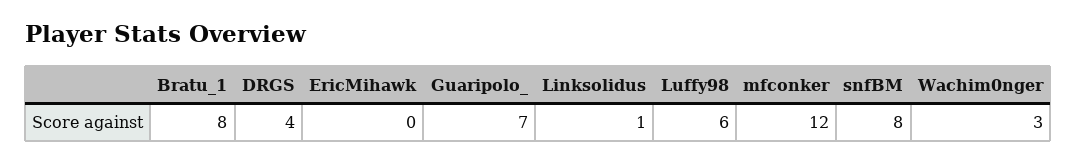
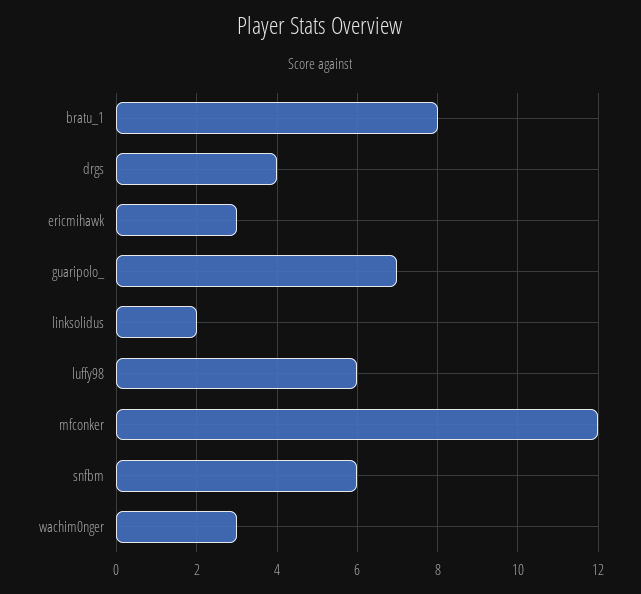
  {
    "Bratu_1": 8,
    "DRGS": 4,
-   "EricMihawk": 0,
+   "EricMihawk": 3,
    "Guaripolo_": 7,
-   "Linksolidus": 1,
+   "Linksolidus": 2,
    "Luffy98": 6,
    "mfconker": 12,
-   "snfBM": 8,
+   "snfBM": 6,
    "Wachim0nger": 3
  }

